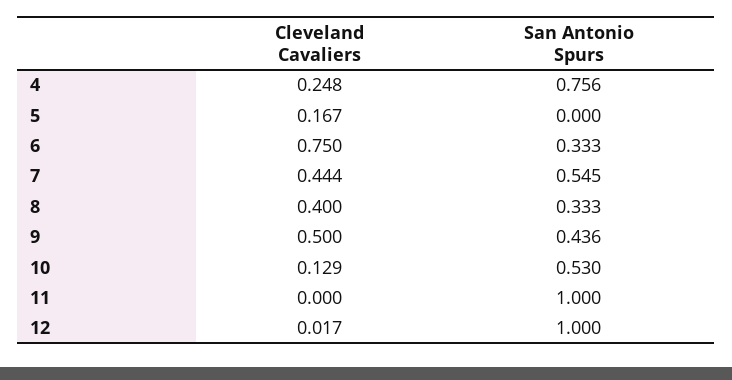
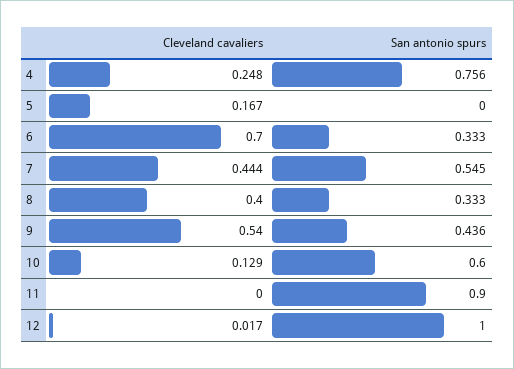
  {
    "Cleveland Cavaliers": {
      "4": 0.248,
      "5": 0.167,
-     "6": 0.75,
+     "6": 0.7,
      "7": 0.444,
      "8": 0.4,
-     "9": 0.5,
+     "9": 0.54,
      "10": 0.129,
      "11": 0,
      "12": 0.017
    },
    "San Antonio Spurs": {
      "4": 0.756,
      "5": 0,
      "6": 0.333,
      "7": 0.545,
      "8": 0.333,
      "9": 0.436,
-     "10": 0.53,
+     "10": 0.6,
-     "11": 1,
+     "11": 0.9,
      "12": 1
    }
  }

